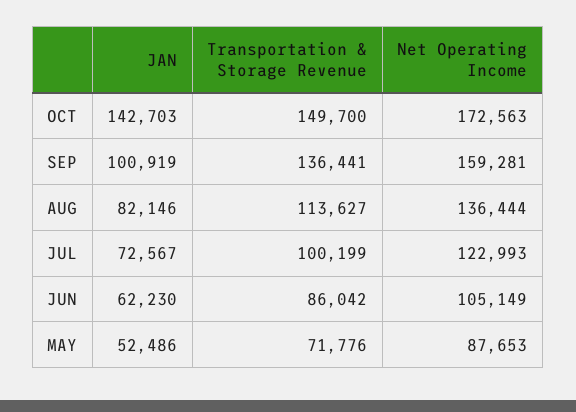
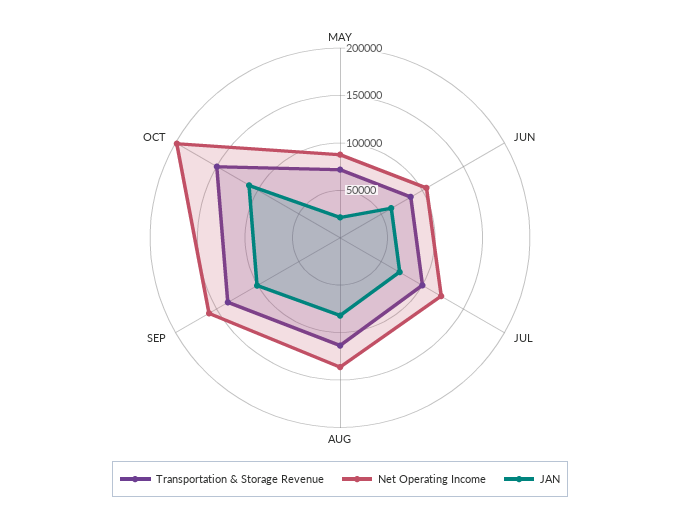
  {
    "JAN": {
-     "OCT": 142703,
+     "OCT": 110000,
      "SEP": 100919,
      "AUG": 82146,
      "JUL": 72567,
      "JUN": 62230,
-     "MAY": 52486
+     "MAY": 20000
    },
    "Transportation & Storage Revenue": {
      "OCT": 149700,
      "SEP": 136441,
      "AUG": 113627,
      "JUL": 100199,
      "JUN": 86042,
      "MAY": 71776
    },
    "Net Operating Income": {
-     "OCT": 172563,
+     "OCT": 200000,
      "SEP": 159281,
      "AUG": 136444,
      "JUL": 122993,
      "JUN": 105149,
      "MAY": 87653
    }
  }

